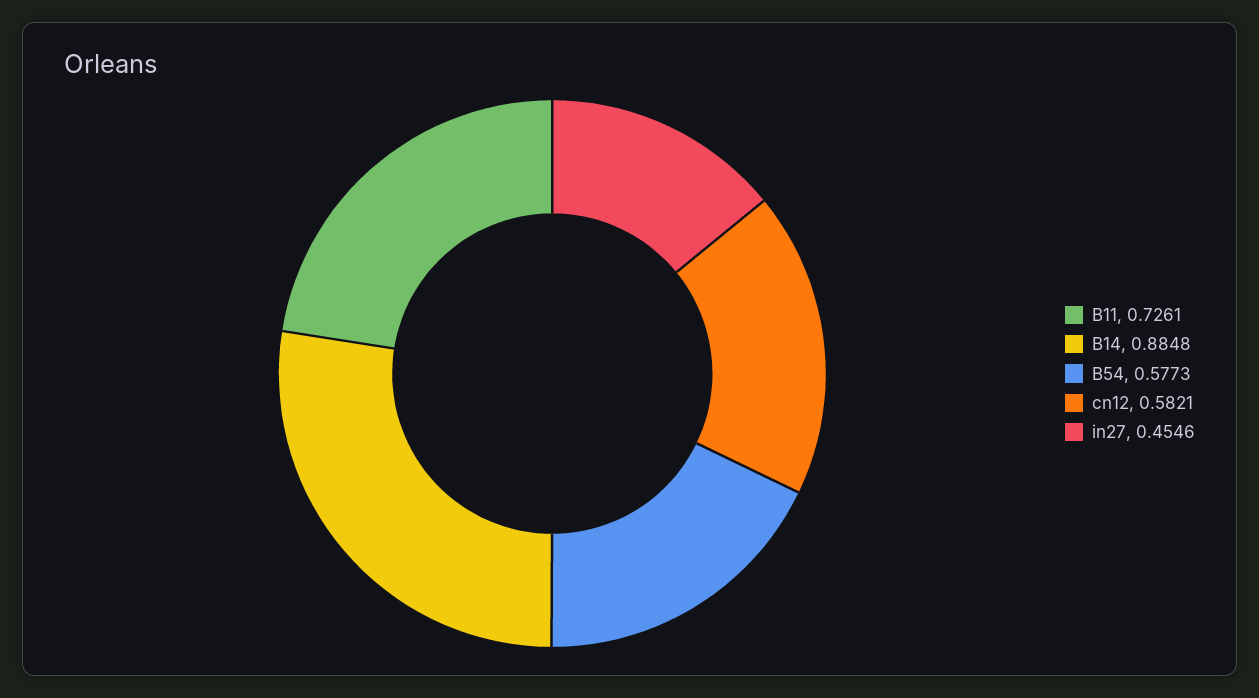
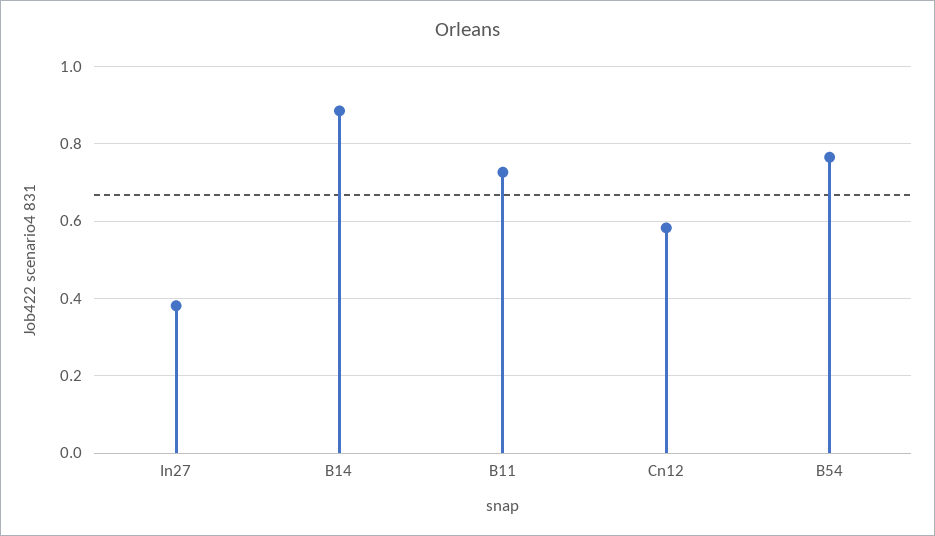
  {
    "B11": 0.7261,
    "B14": 0.8848,
-   "B54": 0.5773,
+   "B54": 0.76,
    "cn12": 0.5821,
-   "in27": 0.4546
+   "in27": 0.38
  }

